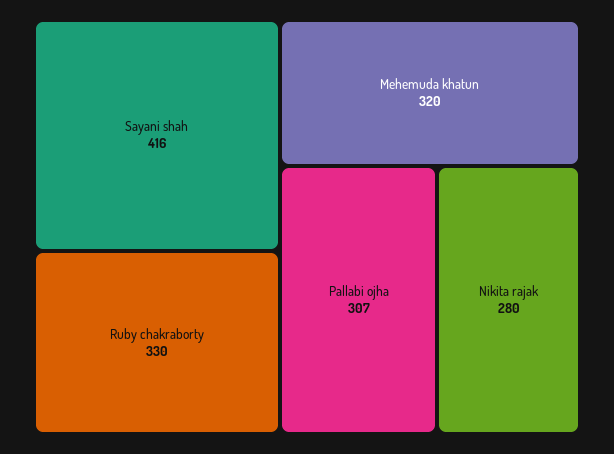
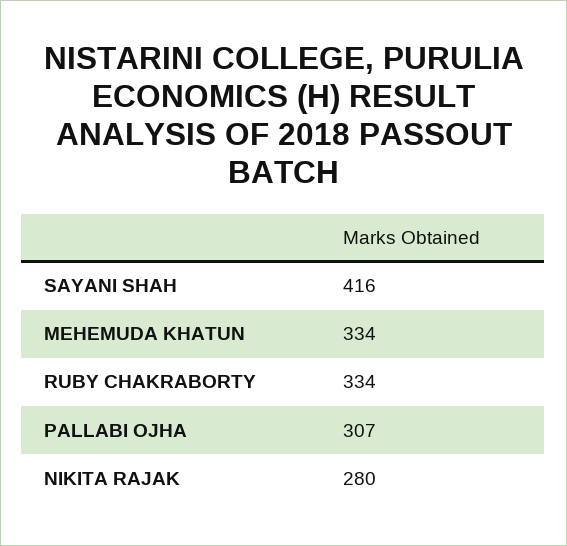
  {
    "Sayani shah": 416,
-   "Ruby chakraborty": 330,
+   "Ruby chakraborty": 334,
-   "Mehemuda khatun": 320,
+   "Mehemuda khatun": 334,
    "Pallabi ojha": 307,
    "Nikita rajak": 280
  }

